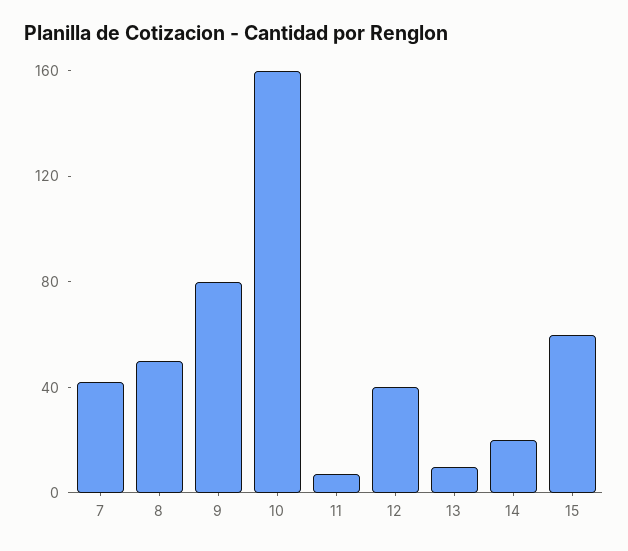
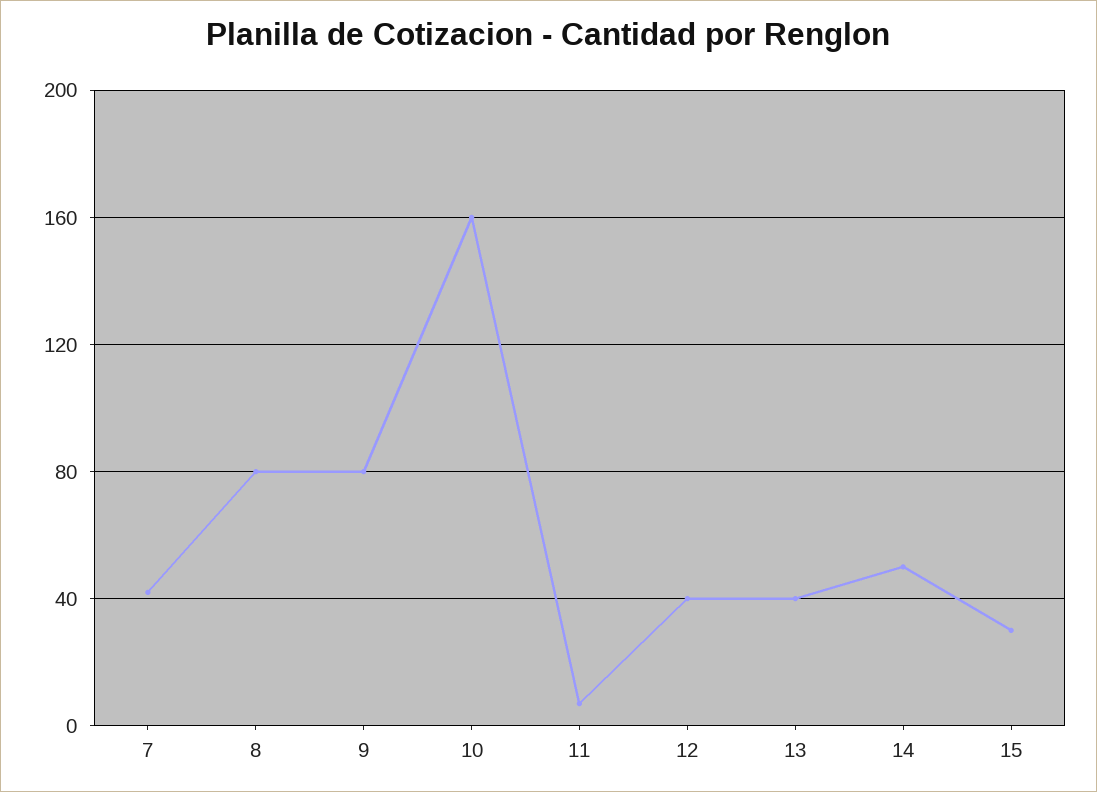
  {
    "7": 40,
-   "8": 50,
+   "8": 80,
    "9": 80,
    "10": 160,
    "11": 5,
    "12": 40,
-   "13": 10,
+   "13": 40,
-   "14": 20,
+   "14": 50,
-   "15": 60
+   "15": 30
  }

